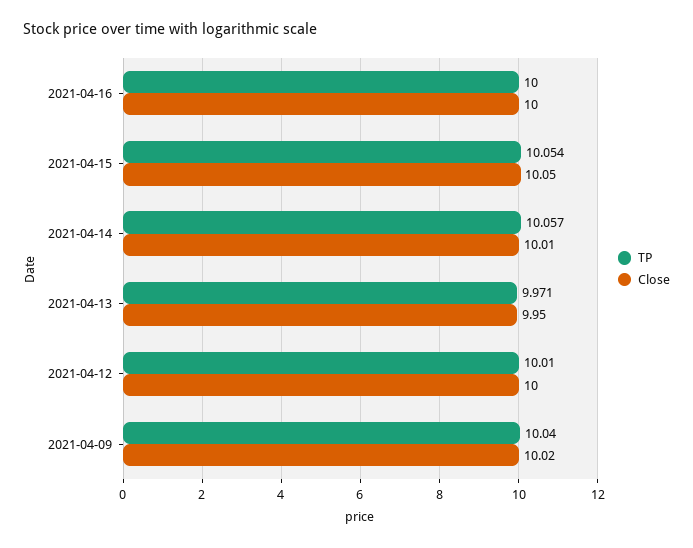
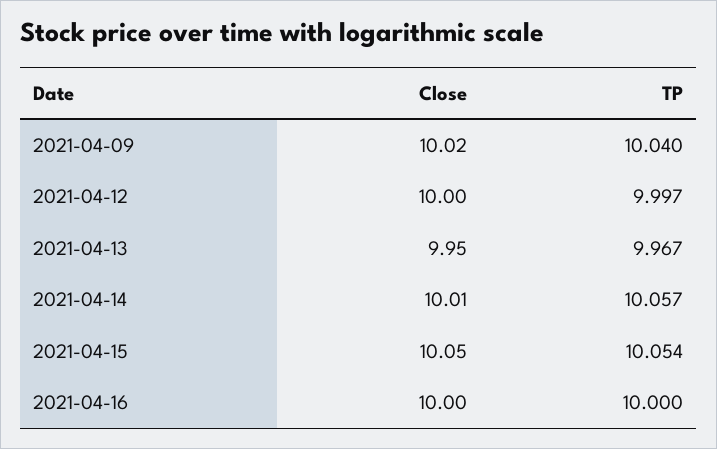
  {
    "TP": {
      "2021-04-16": 10,
      "2021-04-15": 10.054,
      "2021-04-14": 10.057,
-     "2021-04-13": 9.971,
+     "2021-04-13": 9.967,
-     "2021-04-12": 10.01,
+     "2021-04-12": 9.997,
      "2021-04-09": 10.04
    },
    "Close": {
      "2021-04-16": 10,
      "2021-04-15": 10.05,
      "2021-04-14": 10.01,
      "2021-04-13": 9.95,
      "2021-04-12": 10,
      "2021-04-09": 10.02
    }
  }

